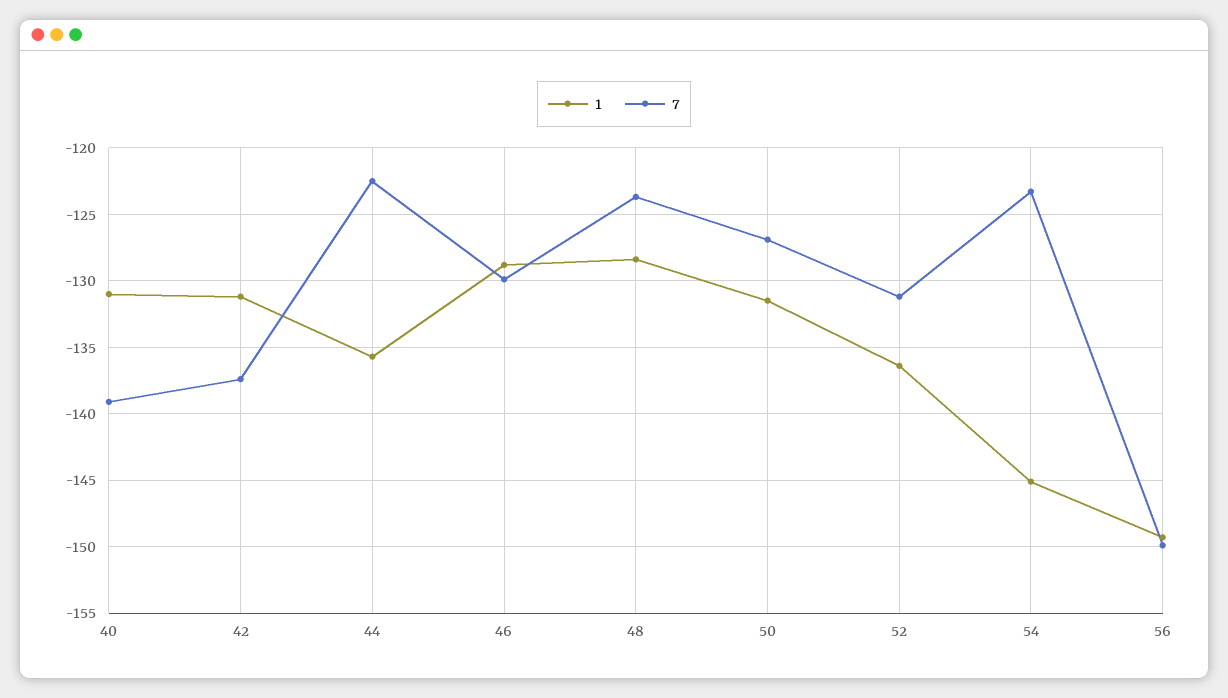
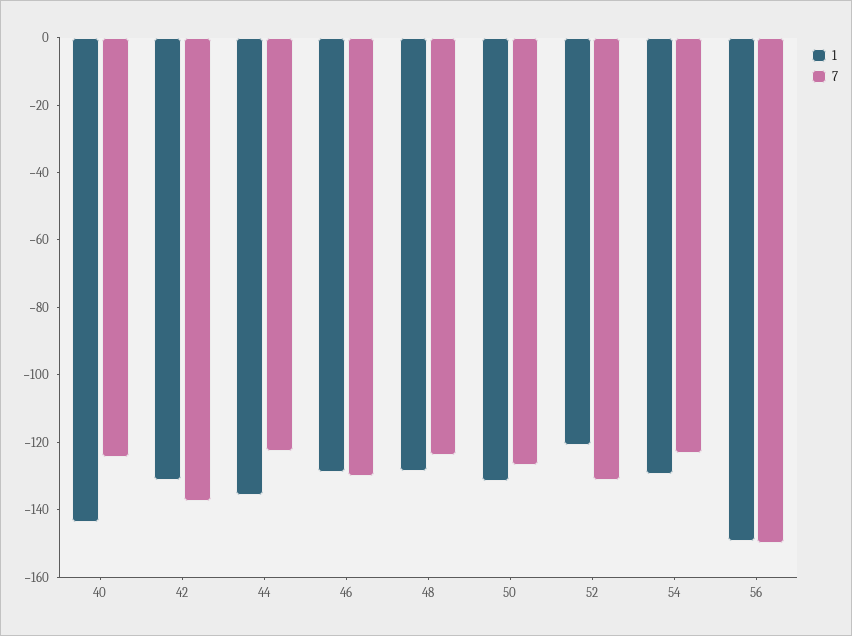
  {
    "1": {
-     "40": -131,
+     "40": -145,
      "42": -131,
      "44": -135.5,
      "46": -129,
      "48": -128.5,
      "50": -131.5,
-     "52": -136.5,
+     "52": -120,
-     "54": -145,
+     "54": -130,
      "56": -149.5
    },
    "7": {
-     "40": -139,
+     "40": -125,
      "42": -137.5,
      "44": -122.5,
      "46": -130,
      "48": -123.5,
      "50": -127,
      "52": -131,
      "54": -123.5,
      "56": -150
    }
  }

